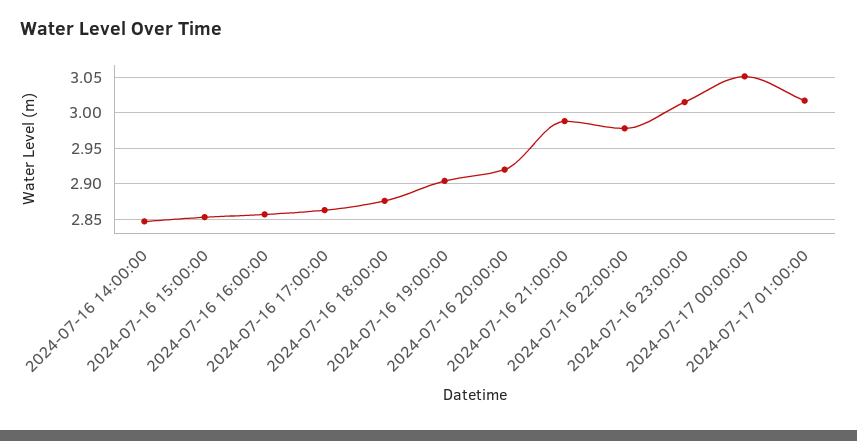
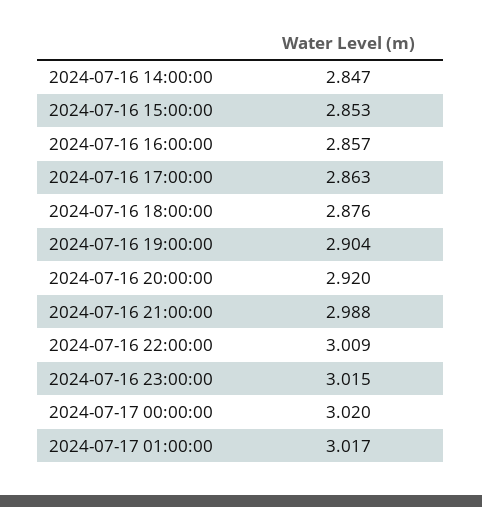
  {
    "2024-07-16 14:00:00": 2.847,
    "2024-07-16 15:00:00": 2.853,
    "2024-07-16 16:00:00": 2.857,
    "2024-07-16 17:00:00": 2.863,
    "2024-07-16 18:00:00": 2.876,
    "2024-07-16 19:00:00": 2.904,
    "2024-07-16 20:00:00": 2.92,
    "2024-07-16 21:00:00": 2.988,
-   "2024-07-16 22:00:00": 2.98,
+   "2024-07-16 22:00:00": 3.009,
    "2024-07-16 23:00:00": 3.015,
-   "2024-07-17 00:00:00": 3.05,
+   "2024-07-17 00:00:00": 3.02,
    "2024-07-17 01:00:00": 3.017
  }

